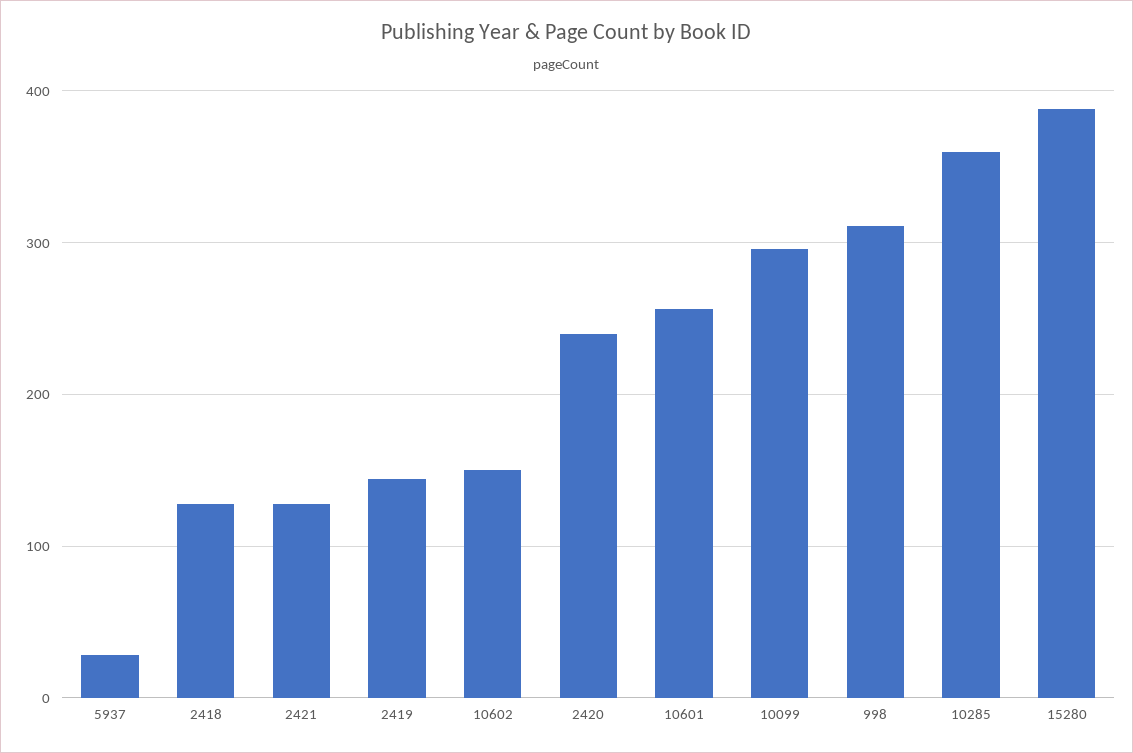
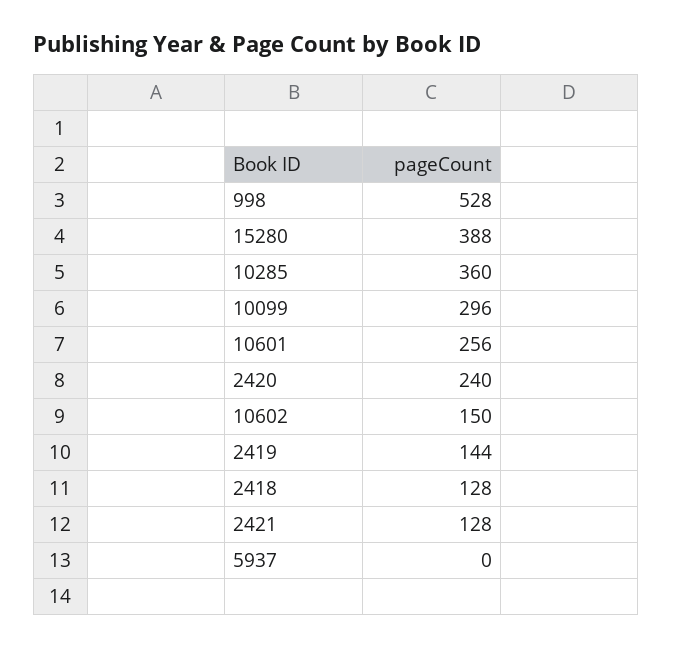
  {
-   "5937": 30,
+   "5937": 0,
    "2418": 128,
    "2421": 128,
    "2419": 144,
    "10602": 150,
    "2420": 240,
    "10601": 256,
    "10099": 296,
-   "998": 310,
+   "998": 528,
    "10285": 360,
    "15280": 388
  }

